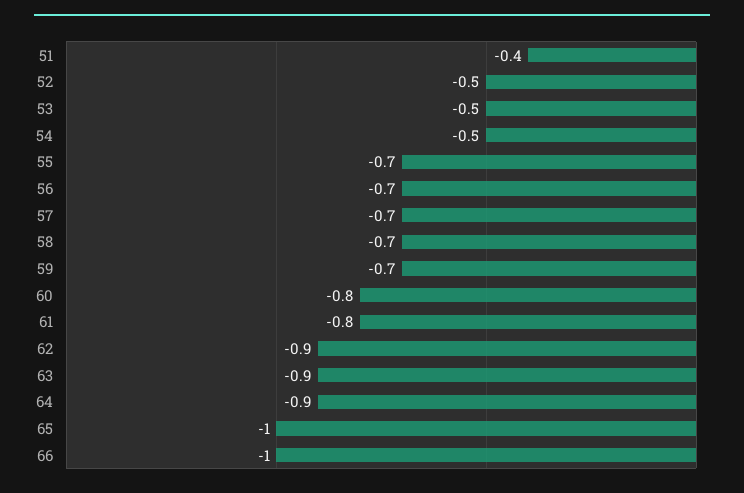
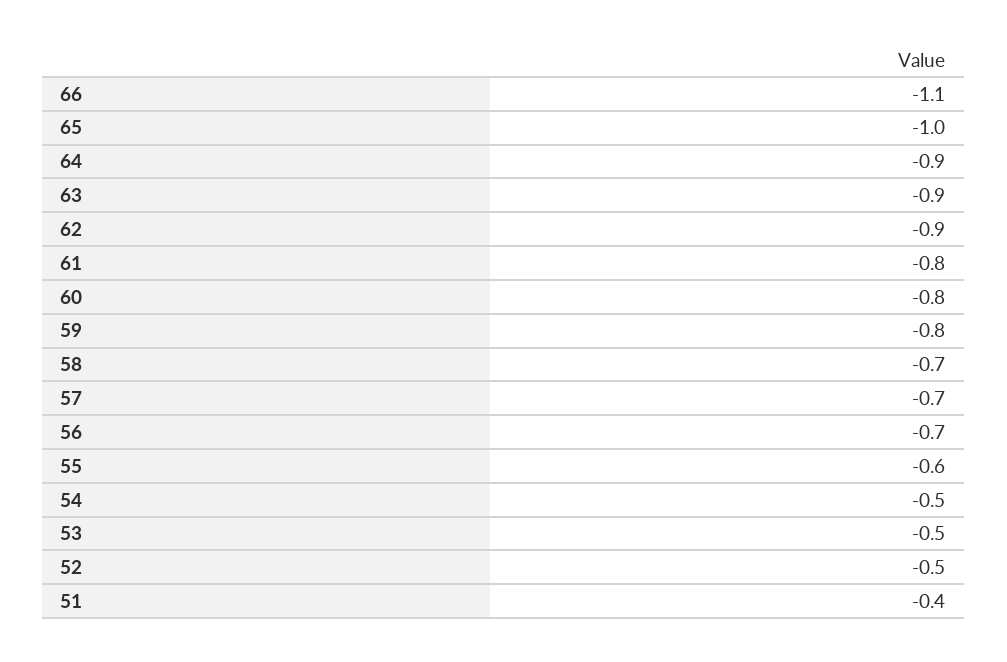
  {
    "51": -0.4,
    "52": -0.5,
    "53": -0.5,
    "54": -0.5,
-   "55": -0.7,
+   "55": -0.6,
    "56": -0.7,
    "57": -0.7,
    "58": -0.7,
-   "59": -0.7,
+   "59": -0.8,
    "60": -0.8,
    "61": -0.8,
    "62": -0.9,
    "63": -0.9,
    "64": -0.9,
    "65": -1,
-   "66": -1
+   "66": -1.1
  }

